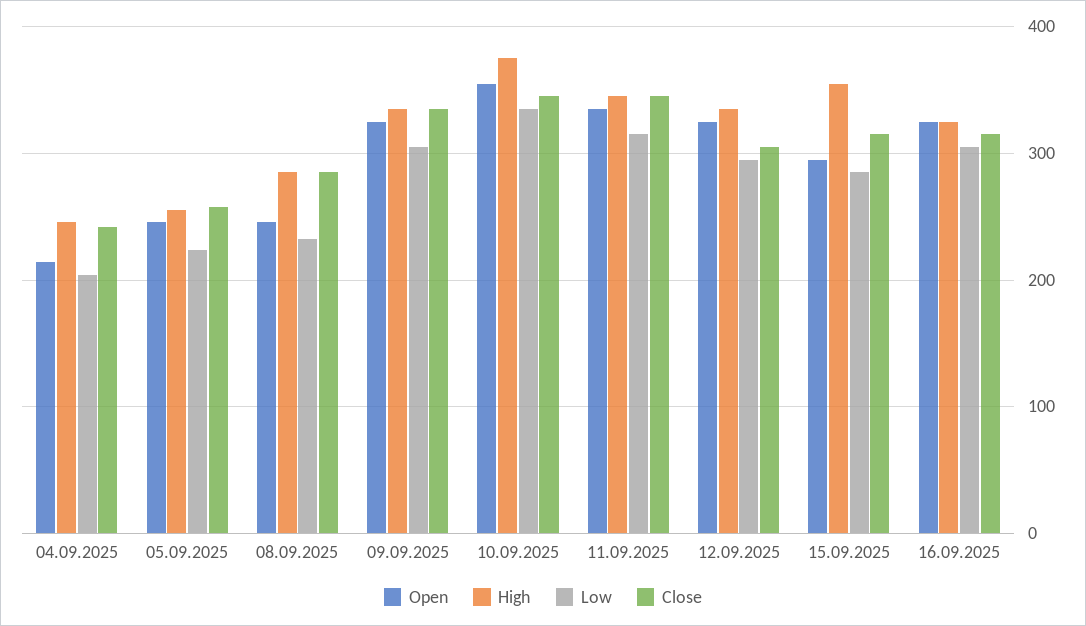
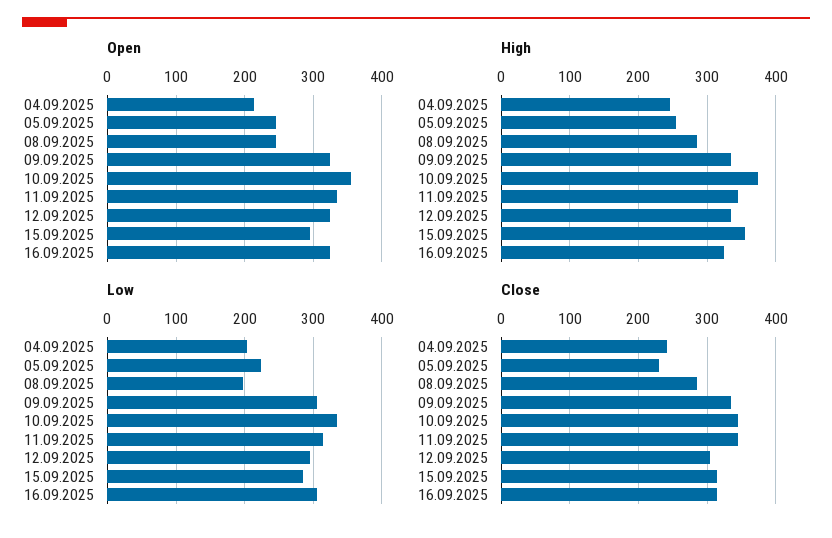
  {
    "Open": {
      "04.09.2025": 210,
      "05.09.2025": 250,
      "08.09.2025": 250,
      "09.09.2025": 330,
      "10.09.2025": 360,
      "11.09.2025": 340,
      "12.09.2025": 330,
      "15.09.2025": 300,
      "16.09.2025": 330
    },
    "High": {
      "04.09.2025": 250,
      "05.09.2025": 260,
      "08.09.2025": 290,
      "09.09.2025": 340,
      "10.09.2025": 380,
      "11.09.2025": 350,
      "12.09.2025": 340,
      "15.09.2025": 360,
      "16.09.2025": 330
    },
    "Low": {
      "04.09.2025": 200,
      "05.09.2025": 220,
-     "08.09.2025": 230,
+     "08.09.2025": 200,
      "09.09.2025": 310,
      "10.09.2025": 340,
      "11.09.2025": 320,
      "12.09.2025": 300,
      "15.09.2025": 290,
      "16.09.2025": 310
    },
    "Close": {
      "04.09.2025": 240,
-     "05.09.2025": 260,
+     "05.09.2025": 230,
      "08.09.2025": 290,
      "09.09.2025": 340,
      "10.09.2025": 350,
      "11.09.2025": 350,
      "12.09.2025": 310,
      "15.09.2025": 320,
      "16.09.2025": 320
    }
  }

